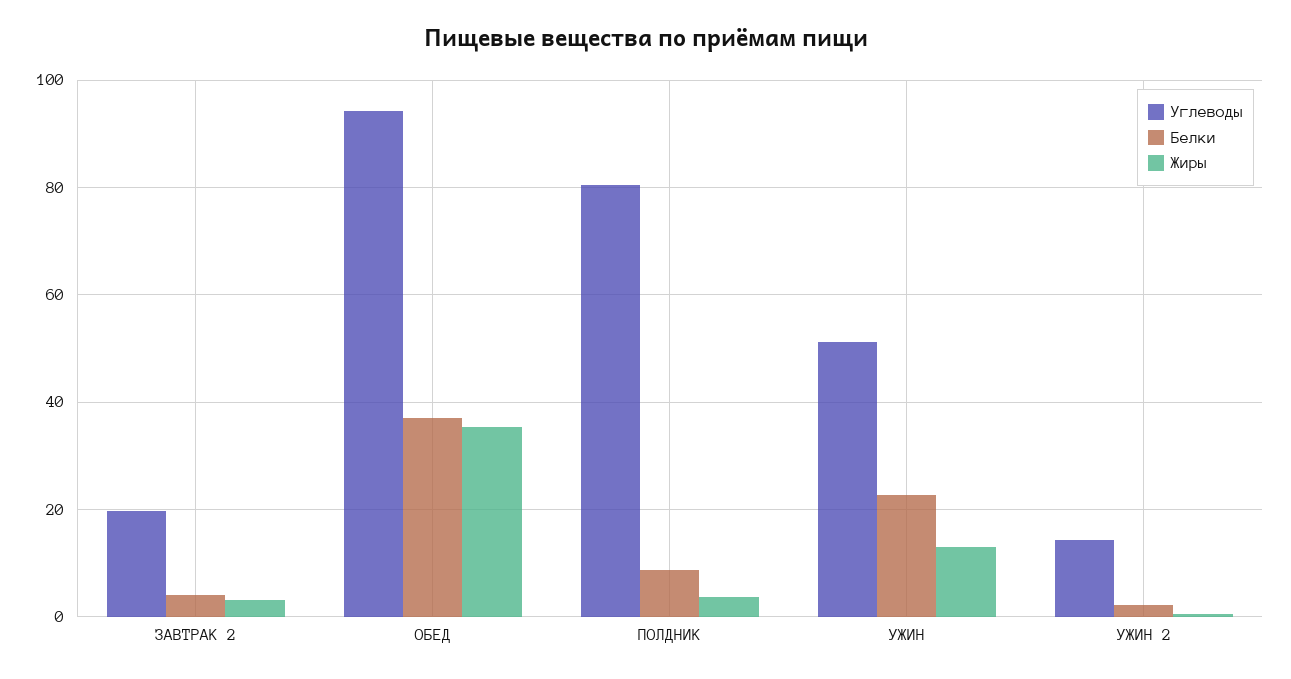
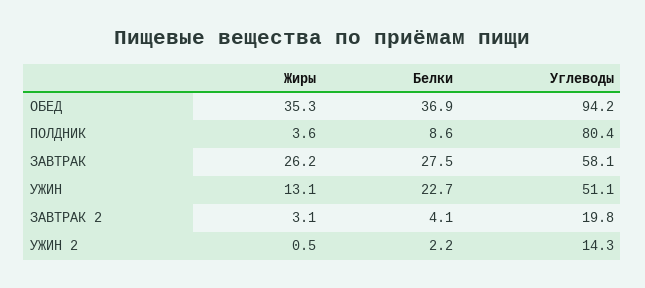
  {
    "Углеводы": {
      "ЗАВТРАК 2": 19.8,
      "ОБЕД": 94.2,
      "ПОЛДНИК": 80.4,
      "УЖИН": 51.1,
-     "УЖИН 2": 14.3
+     "УЖИН 2": 14.3,
+     "ЗАВТРАК": 58.1
    },
    "Белки": {
      "ЗАВТРАК 2": 4.1,
      "ОБЕД": 36.9,
      "ПОЛДНИК": 8.6,
      "УЖИН": 22.7,
-     "УЖИН 2": 2.2
+     "УЖИН 2": 2.2,
+     "ЗАВТРАК": 27.5
    },
    "Жиры": {
      "ЗАВТРАК 2": 3.1,
      "ОБЕД": 35.3,
      "ПОЛДНИК": 3.6,
      "УЖИН": 13.1,
-     "УЖИН 2": 0.5
+     "УЖИН 2": 0.5,
+     "ЗАВТРАК": 26.2
    }
  }

